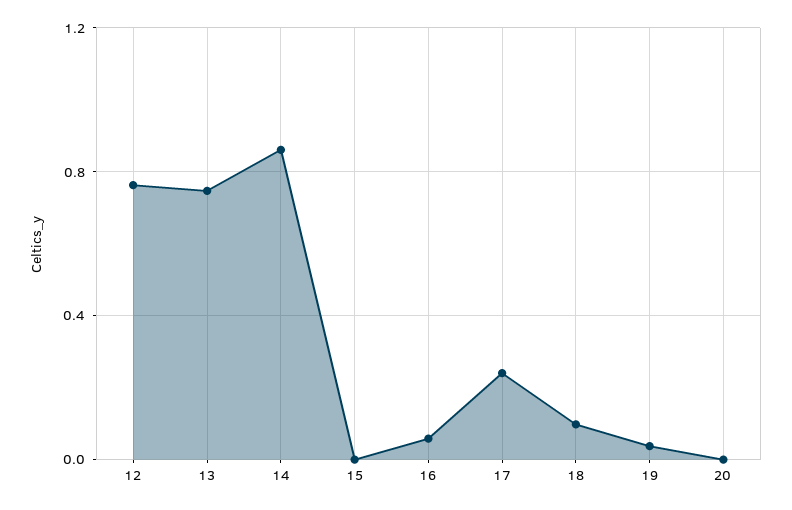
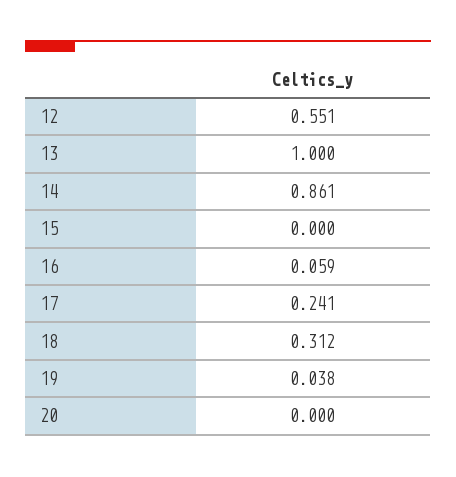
  {
-   "12": 0.75,
+   "12": 0.551,
-   "13": 0.75,
+   "13": 1,
    "14": 0.861,
    "15": 0,
    "16": 0.059,
    "17": 0.241,
-   "18": 0.1,
+   "18": 0.312,
    "19": 0.038,
    "20": 0
  }

